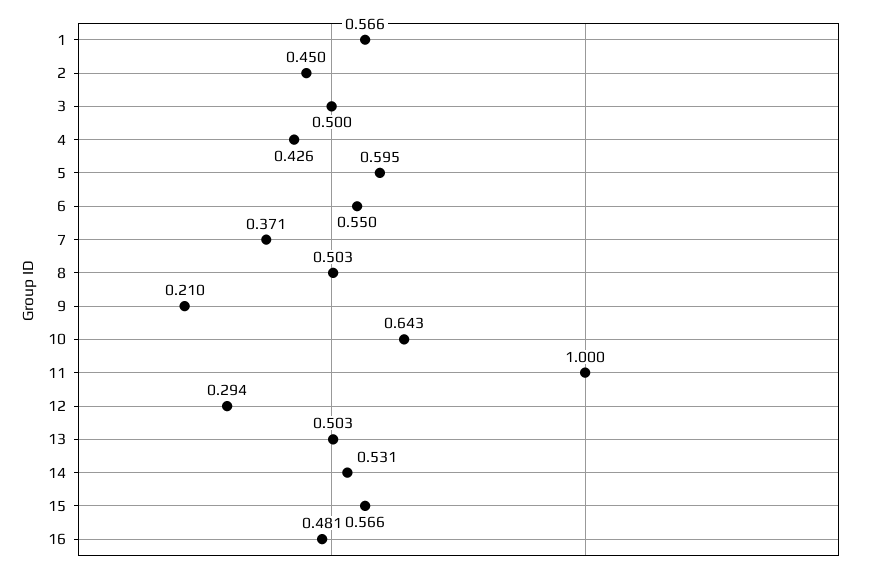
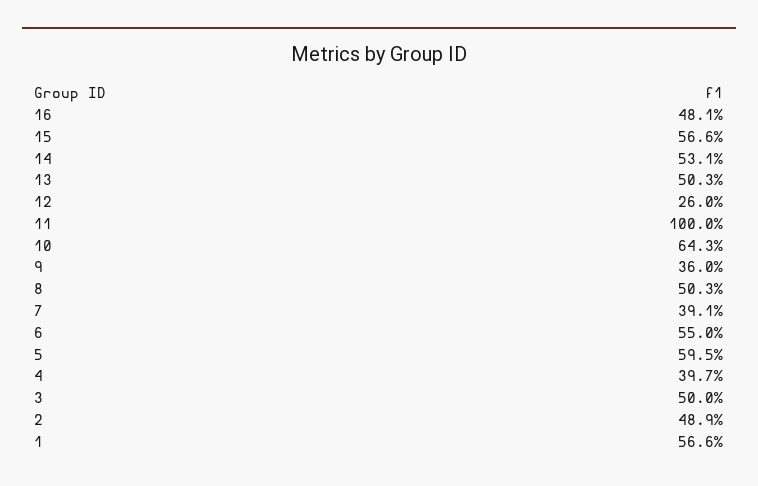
  {
    "1": 0.566,
-   "2": 0.45,
+   "2": 0.489,
    "3": 0.5,
-   "4": 0.426,
+   "4": 0.397,
    "5": 0.595,
    "6": 0.55,
-   "7": 0.371,
+   "7": 0.391,
    "8": 0.503,
-   "9": 0.21,
+   "9": 0.36,
    "10": 0.643,
    "11": 1,
-   "12": 0.294,
+   "12": 0.26,
    "13": 0.503,
    "14": 0.531,
    "15": 0.566,
    "16": 0.481
  }

